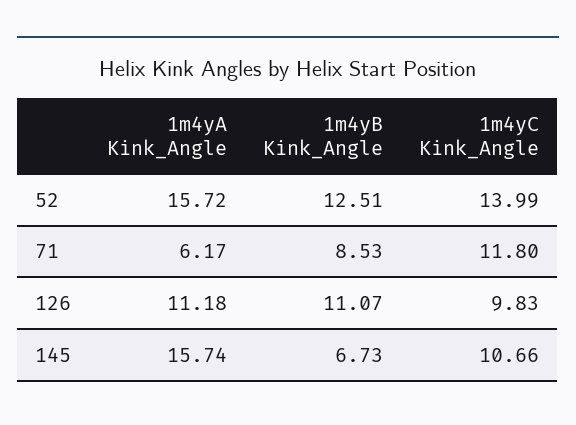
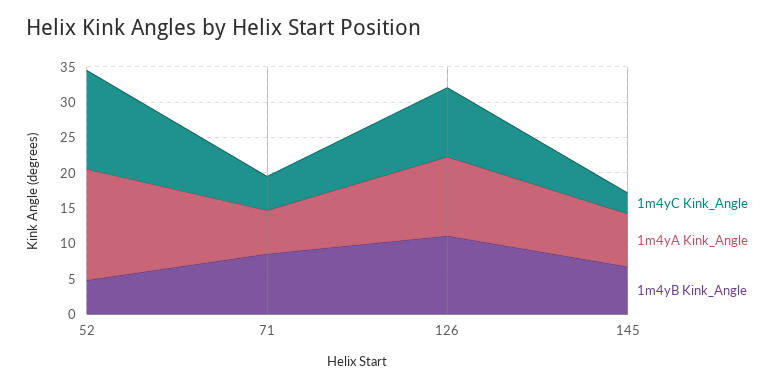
  {
    "1m4yA Kink_Angle": {
      "52": 15.72,
      "71": 6.17,
      "126": 11.18,
-     "145": 15.74
+     "145": 7.5
    },
    "1m4yB Kink_Angle": {
-     "52": 12.51,
+     "52": 5,
      "71": 8.53,
      "126": 11.07,
      "145": 6.73
    },
    "1m4yC Kink_Angle": {
      "52": 13.99,
-     "71": 11.8,
+     "71": 5,
      "126": 9.83,
-     "145": 10.66
+     "145": 2.5
    }
  }

